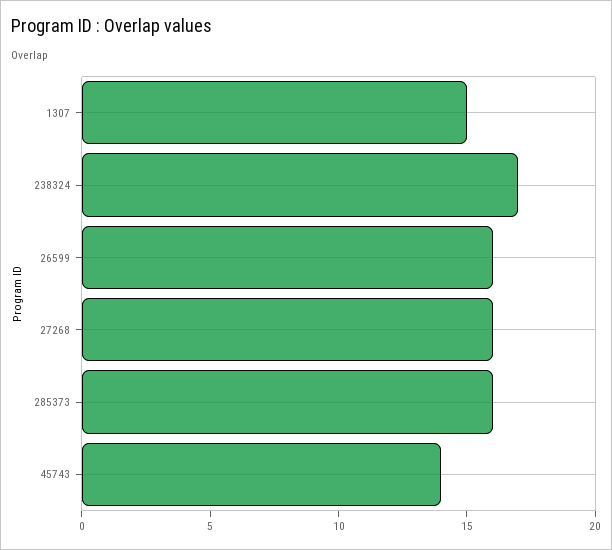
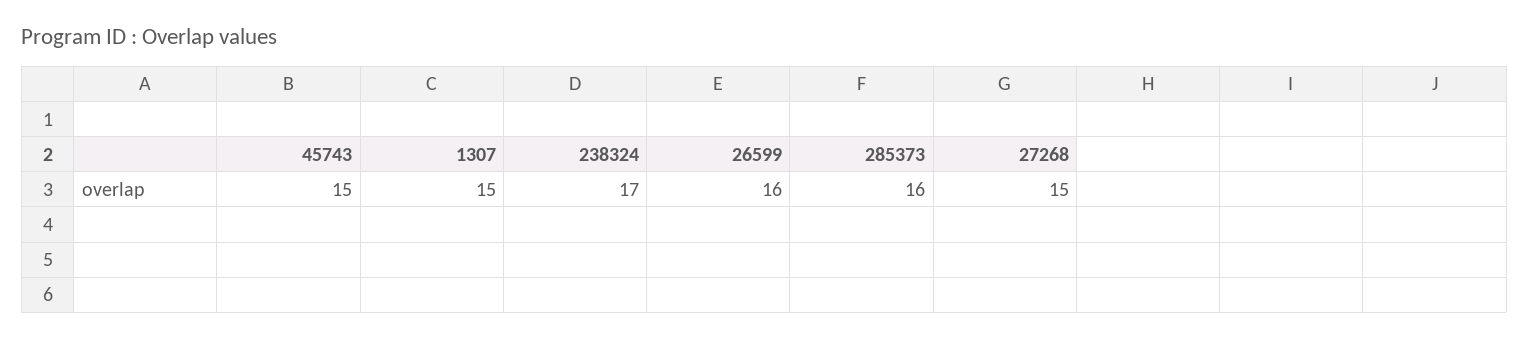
  {
    "1307": 15,
    "238324": 17,
    "26599": 16,
-   "27268": 16,
+   "27268": 15,
    "285373": 16,
-   "45743": 14
+   "45743": 15
  }

